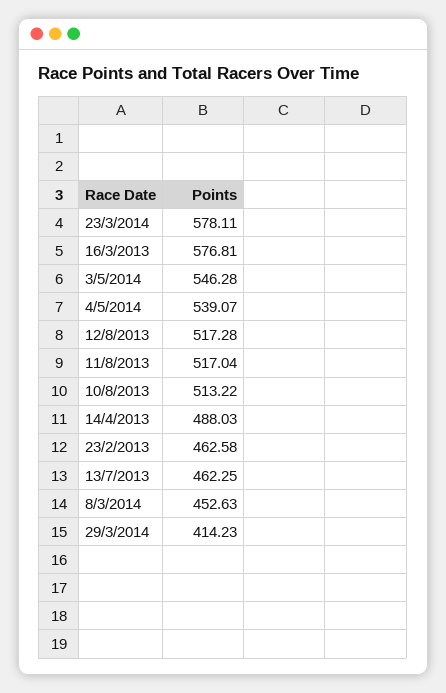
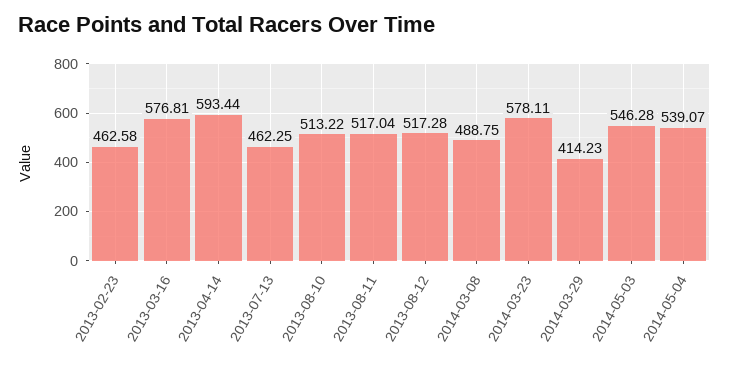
  {
    "23/3/2014": 578.11,
    "16/3/2013": 576.81,
    "3/5/2014": 546.28,
    "4/5/2014": 539.07,
    "12/8/2013": 517.28,
    "11/8/2013": 517.04,
    "10/8/2013": 513.22,
-   "14/4/2013": 488.03,
+   "14/4/2013": 593.44,
    "23/2/2013": 462.58,
    "13/7/2013": 462.25,
-   "8/3/2014": 452.63,
+   "8/3/2014": 488.75,
    "29/3/2014": 414.23
  }

